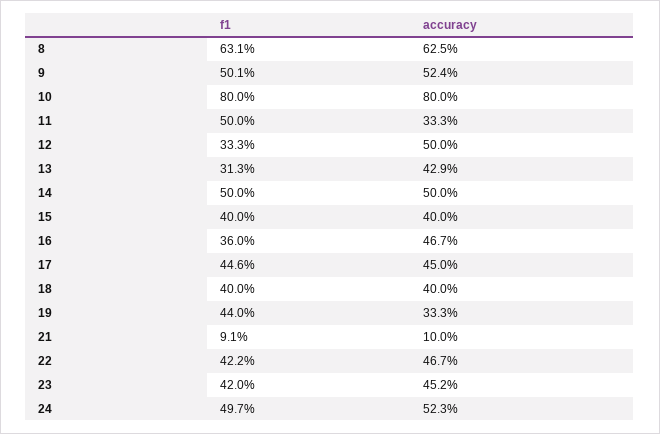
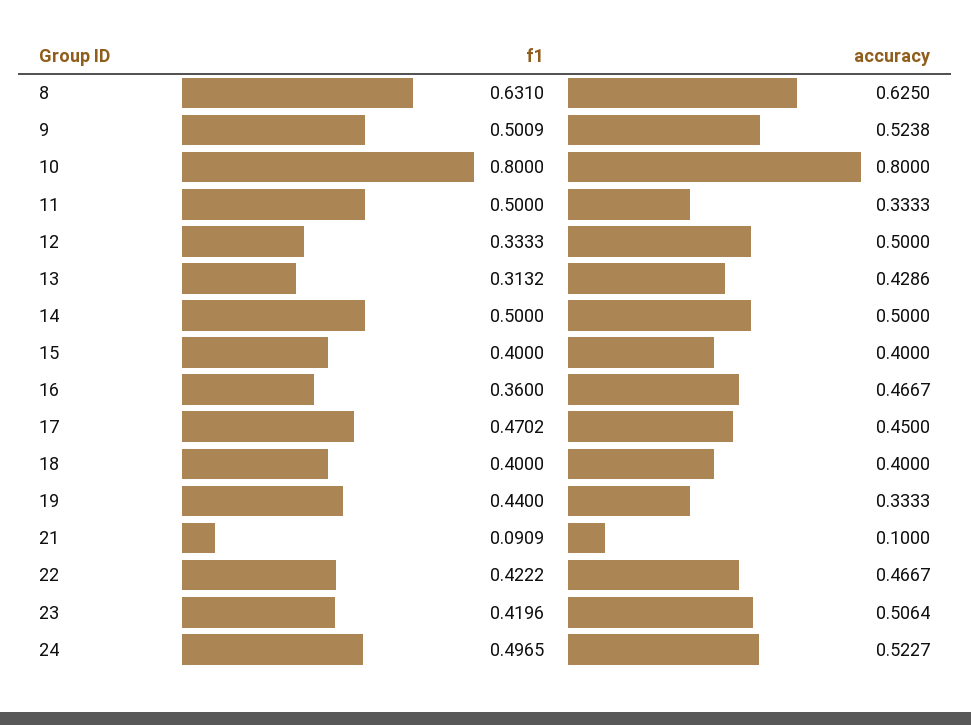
  {
    "f1": {
      "8": 0.631,
      "9": 0.5009,
      "10": 0.8,
      "11": 0.5,
      "12": 0.3333,
      "13": 0.3132,
      "14": 0.5,
      "15": 0.4,
      "16": 0.36,
-     "17": 0.446,
+     "17": 0.4702,
      "18": 0.4,
      "19": 0.44,
      "21": 0.0909,
      "22": 0.4222,
      "23": 0.4196,
      "24": 0.4965
    },
    "accuracy": {
      "8": 0.625,
      "9": 0.5238,
      "10": 0.8,
      "11": 0.3333,
      "12": 0.5,
      "13": 0.4286,
      "14": 0.5,
      "15": 0.4,
      "16": 0.4667,
      "17": 0.45,
      "18": 0.4,
      "19": 0.3333,
      "21": 0.1,
      "22": 0.4667,
-     "23": 0.452,
+     "23": 0.5064,
      "24": 0.5227
    }
  }

